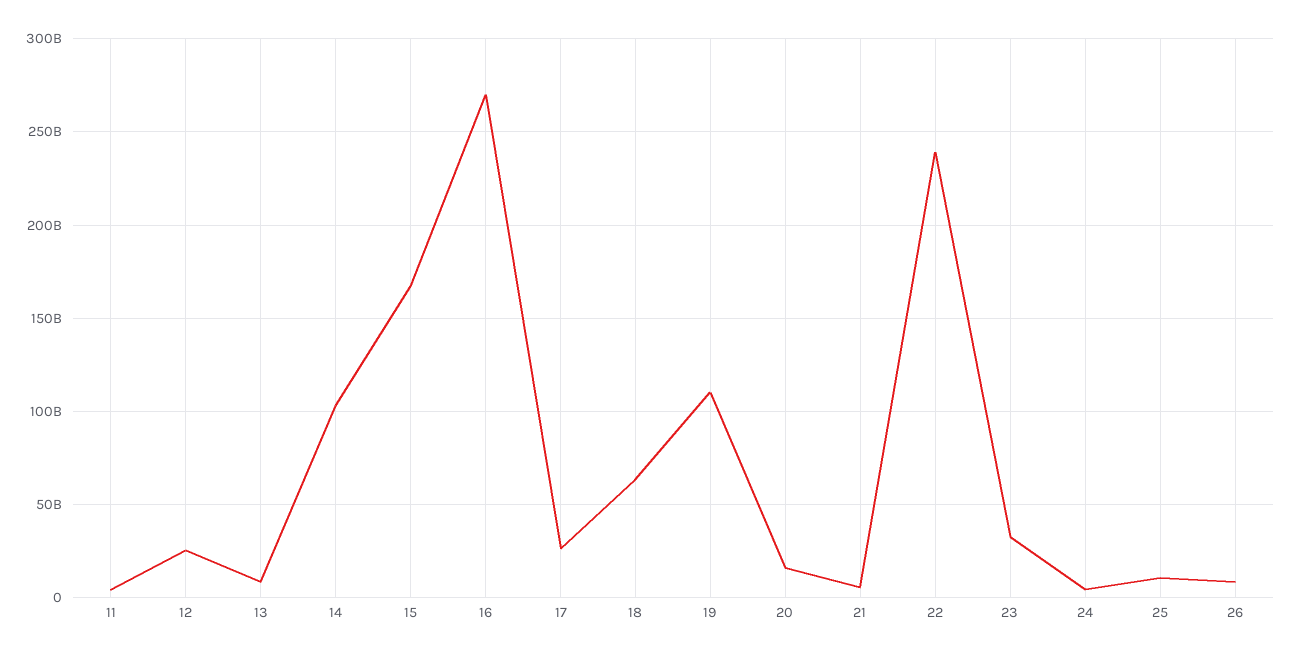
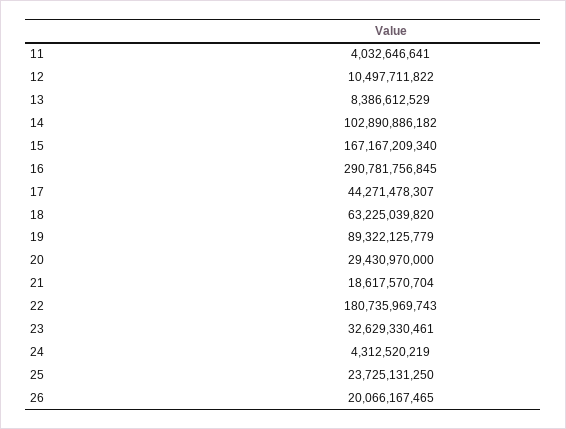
  {
    "11": 4032646641,
-   "12": 25000000000,
+   "12": 10497711822,
    "13": 8386612529,
    "14": 102890886182,
    "15": 167167209340,
-   "16": 270000000000,
+   "16": 290781756845,
-   "17": 25000000000,
+   "17": 44271478307,
    "18": 63225039820,
-   "19": 110000000000,
+   "19": 89322125779,
-   "20": 15000000000,
+   "20": 29430970000,
-   "21": 5000000000,
+   "21": 18617570704,
-   "22": 240000000000,
+   "22": 180735969743,
    "23": 32629330461,
    "24": 4312520219,
-   "25": 10000000000,
+   "25": 23725131250,
-   "26": 10000000000
+   "26": 20066167465
  }

